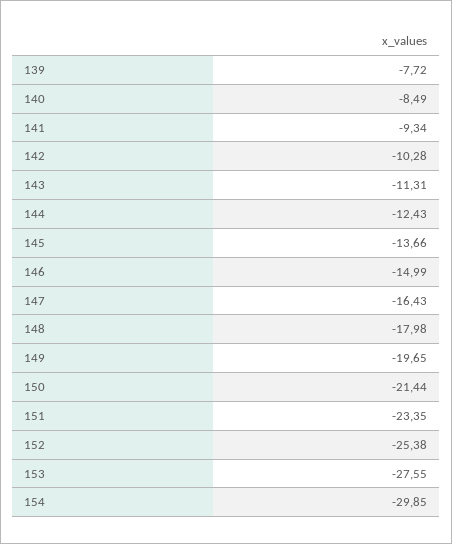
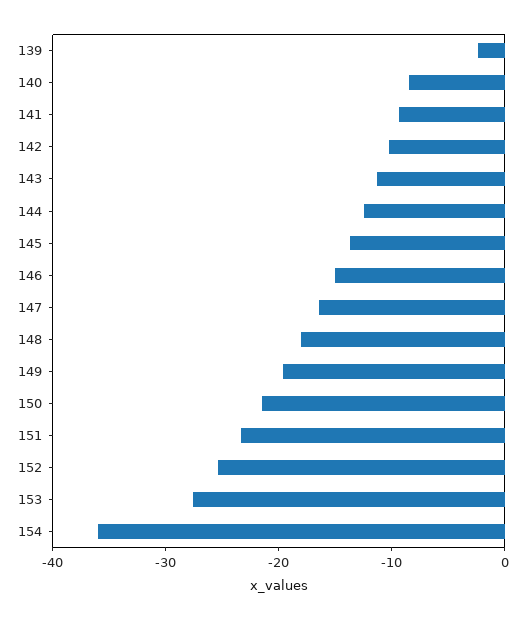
  {
-   "139": -7.72,
+   "139": -2,
    "140": -8.49,
    "141": -9.34,
    "142": -10.28,
    "143": -11.31,
    "144": -12.43,
    "145": -13.66,
    "146": -14.99,
    "147": -16.43,
    "148": -17.98,
    "149": -19.65,
    "150": -21.44,
    "151": -23.35,
    "152": -25.38,
    "153": -27.55,
-   "154": -29.85
+   "154": -36
  }

